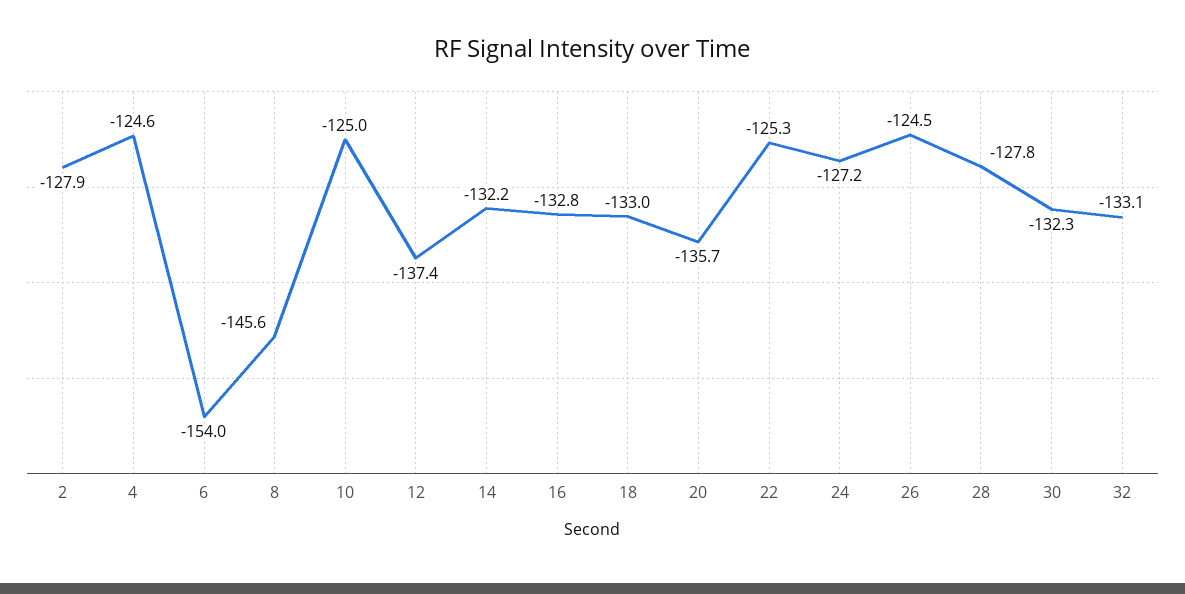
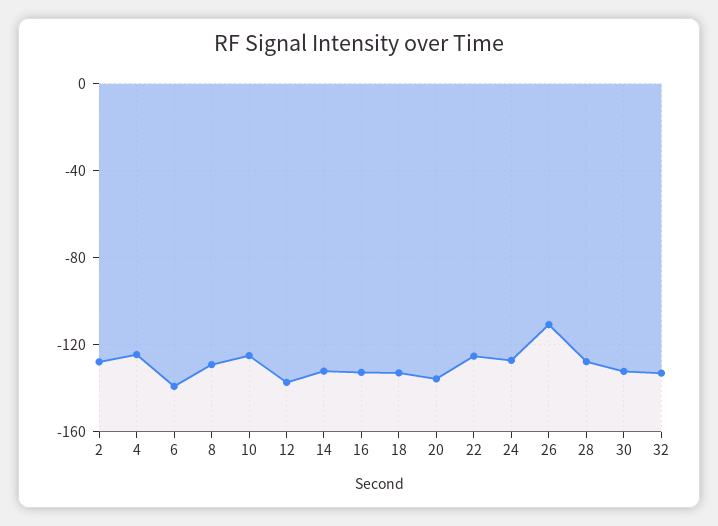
  {
    "2": -127.9,
    "4": -124.6,
-   "6": -154,
+   "6": -140,
-   "8": -145.6,
+   "8": -130,
    "10": -125,
    "12": -137.4,
    "14": -132.2,
    "16": -132.8,
    "18": -133,
    "20": -135.7,
    "22": -125.3,
    "24": -127.2,
-   "26": -124.5,
+   "26": -110,
    "28": -127.8,
    "30": -132.3,
    "32": -133.1
  }

